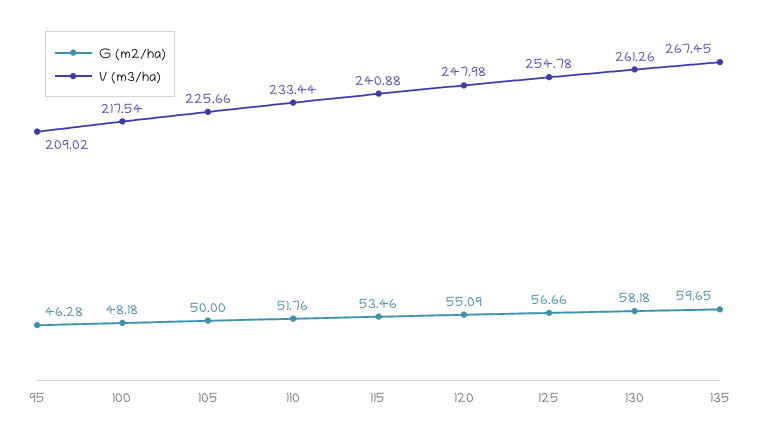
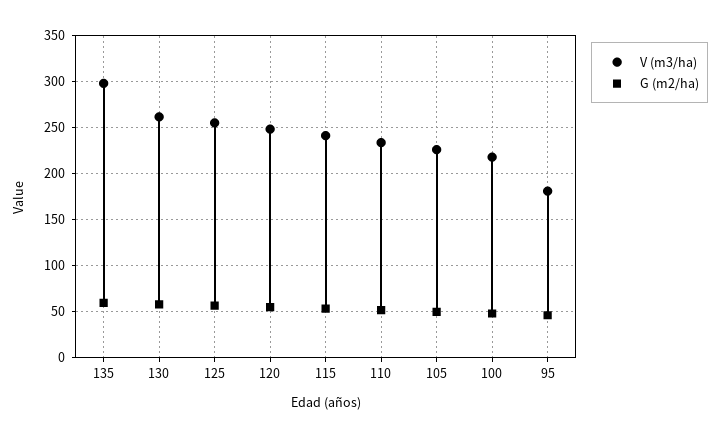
  {
    "G (m2/ha)": {
      "95": 46.28,
      "100": 48.18,
      "105": 50,
      "110": 51.76,
      "115": 53.46,
      "120": 55.09,
      "125": 56.66,
      "130": 58.18,
      "135": 59.65
    },
    "V (m3/ha)": {
-     "95": 209.02,
+     "95": 180,
      "100": 217.54,
      "105": 225.66,
      "110": 233.44,
      "115": 240.88,
      "120": 247.98,
      "125": 254.78,
      "130": 261.26,
-     "135": 267.45
+     "135": 300
    }
  }

